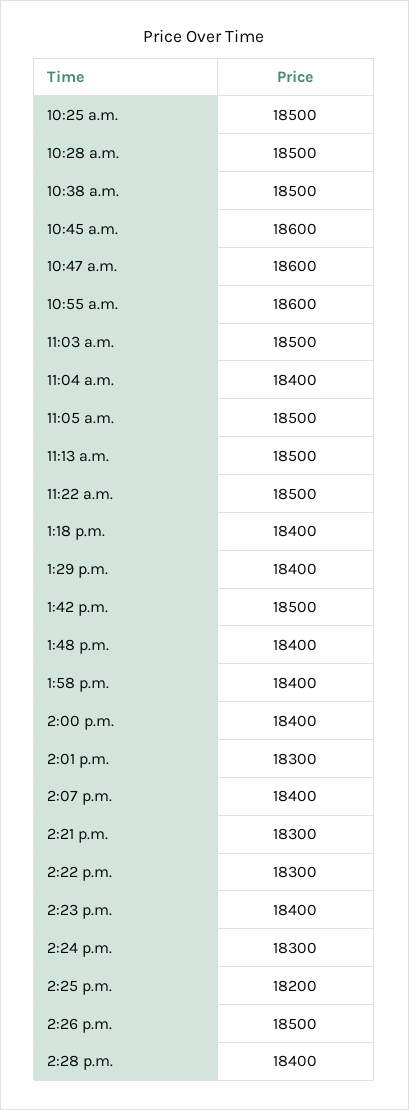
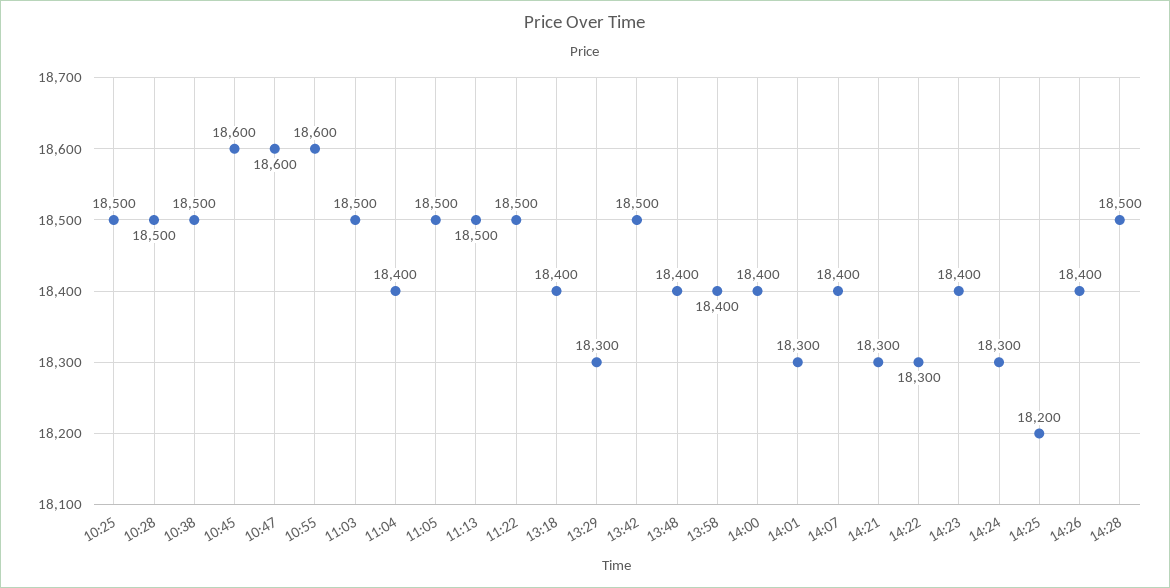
  {
    "10:25 a.m.": 18500,
    "10:28 a.m.": 18500,
    "10:38 a.m.": 18500,
    "10:45 a.m.": 18600,
    "10:47 a.m.": 18600,
    "10:55 a.m.": 18600,
    "11:03 a.m.": 18500,
    "11:04 a.m.": 18400,
    "11:05 a.m.": 18500,
    "11:13 a.m.": 18500,
    "11:22 a.m.": 18500,
    "1:18 p.m.": 18400,
-   "1:29 p.m.": 18400,
+   "1:29 p.m.": 18300,
    "1:42 p.m.": 18500,
    "1:48 p.m.": 18400,
    "1:58 p.m.": 18400,
    "2:00 p.m.": 18400,
    "2:01 p.m.": 18300,
    "2:07 p.m.": 18400,
    "2:21 p.m.": 18300,
    "2:22 p.m.": 18300,
    "2:23 p.m.": 18400,
    "2:24 p.m.": 18300,
    "2:25 p.m.": 18200,
-   "2:26 p.m.": 18500,
+   "2:26 p.m.": 18400,
-   "2:28 p.m.": 18400
+   "2:28 p.m.": 18500
  }

